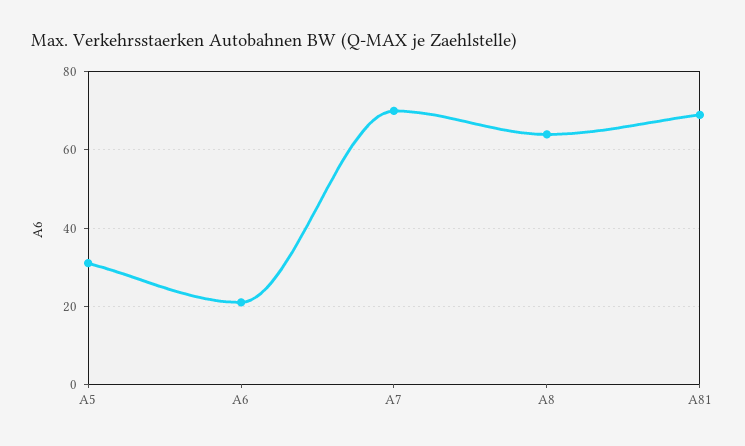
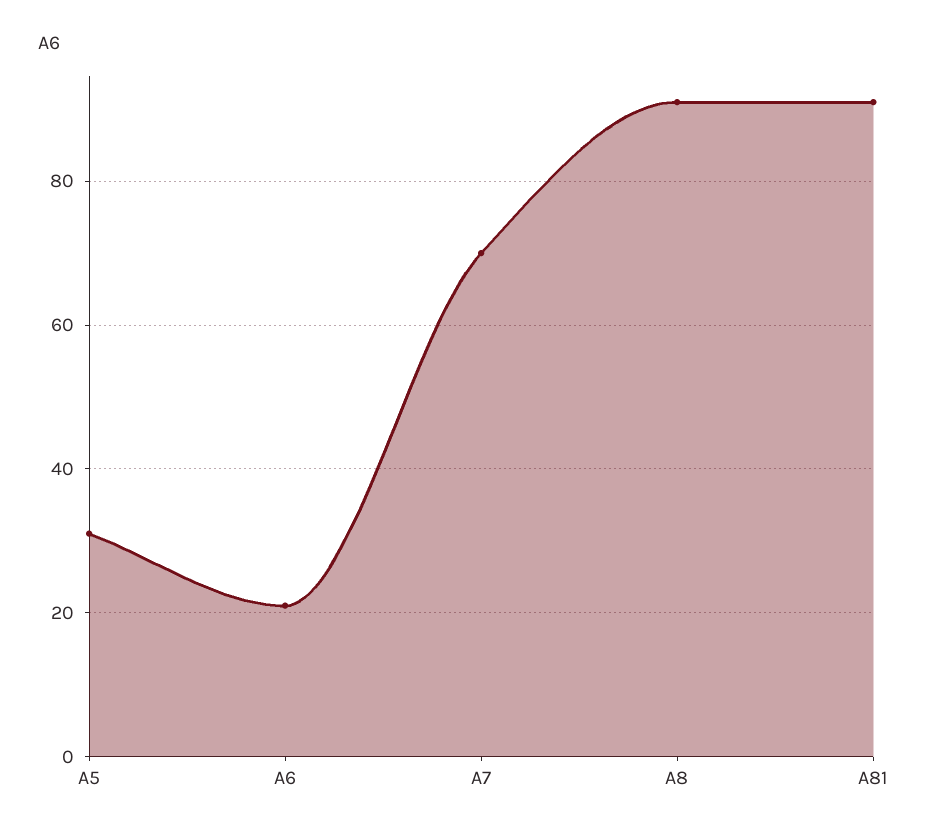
  {
    "A5": 30,
    "A6": 20,
    "A7": 70,
-   "A8": 65,
+   "A8": 90,
-   "A81": 70
+   "A81": 90
  }

